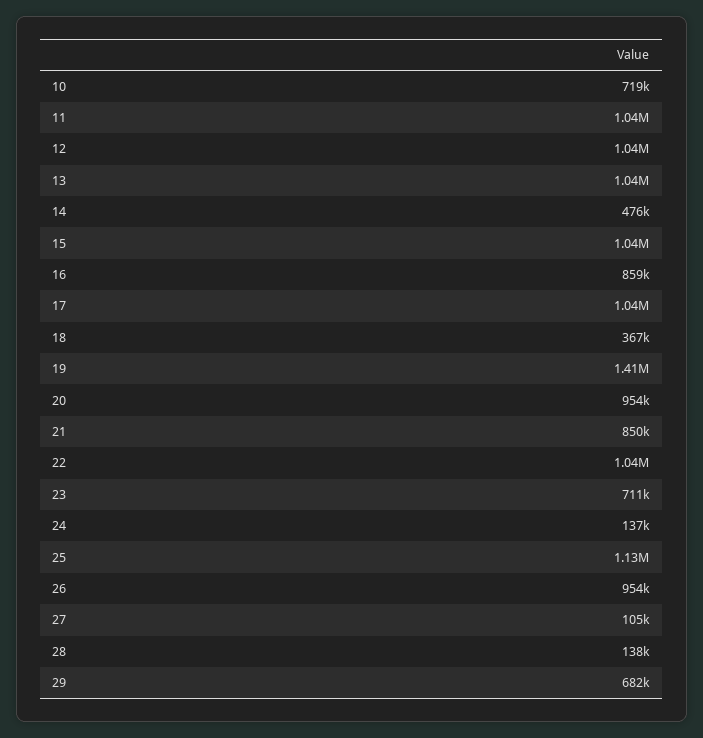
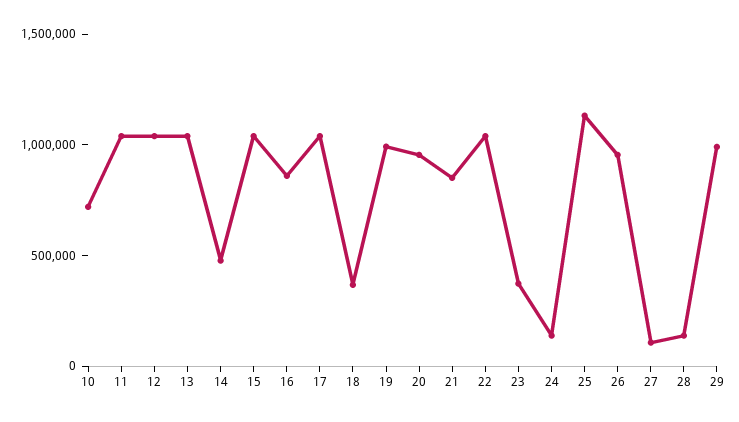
  {
    "10": 719000,
    "11": 1040000,
    "12": 1040000,
    "13": 1040000,
    "14": 476000,
    "15": 1040000,
    "16": 859000,
    "17": 1040000,
    "18": 367000,
-   "19": 1410000,
+   "19": 1000000,
    "20": 954000,
    "21": 850000,
    "22": 1040000,
-   "23": 711000,
+   "23": 400000,
    "24": 137000,
    "25": 1130000,
    "26": 954000,
    "27": 105000,
    "28": 138000,
-   "29": 682000
+   "29": 1000000
  }

